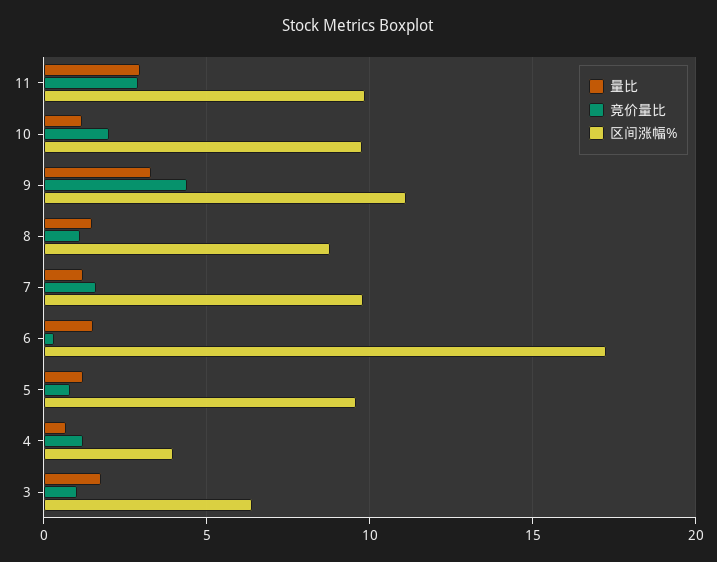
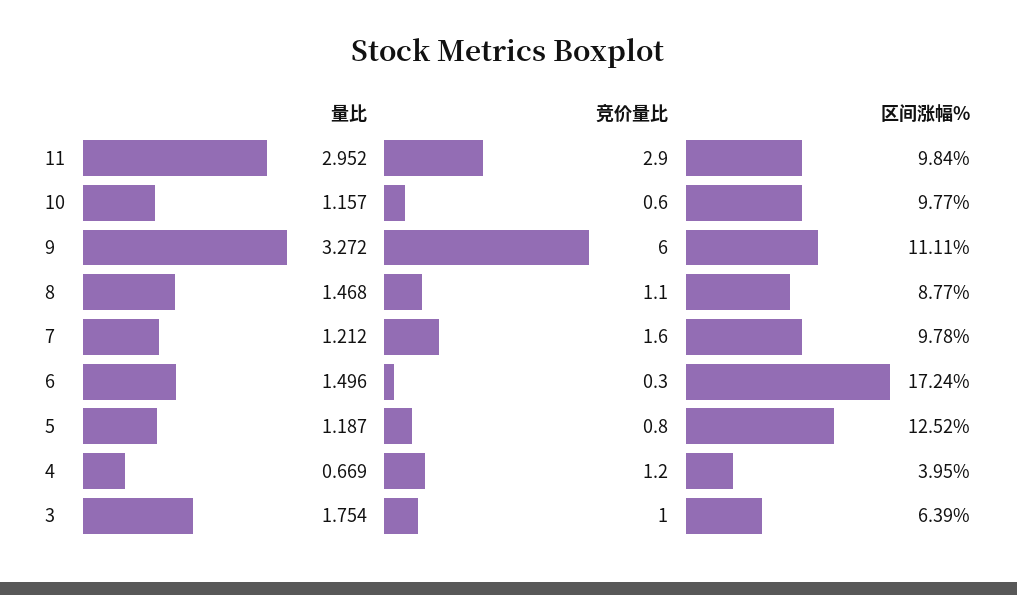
  {
    "量比": {
      "11": 2.952,
      "10": 1.157,
      "9": 3.272,
      "8": 1.468,
      "7": 1.212,
      "6": 1.496,
      "5": 1.187,
      "4": 0.669,
      "3": 1.754
    },
    "竞价量比": {
      "11": 2.9,
-     "10": 2,
+     "10": 0.6,
-     "9": 4.5,
+     "9": 6,
      "8": 1.1,
      "7": 1.6,
      "6": 0.3,
      "5": 0.8,
      "4": 1.2,
      "3": 1
    },
    "区间涨幅%": {
      "11": 9.84,
      "10": 9.77,
      "9": 11.11,
      "8": 8.77,
      "7": 9.78,
      "6": 17.24,
-     "5": 9.5,
+     "5": 12.52,
      "4": 3.95,
      "3": 6.39
    }
  }

